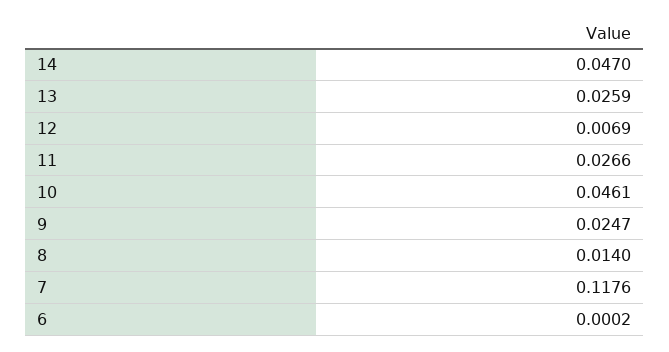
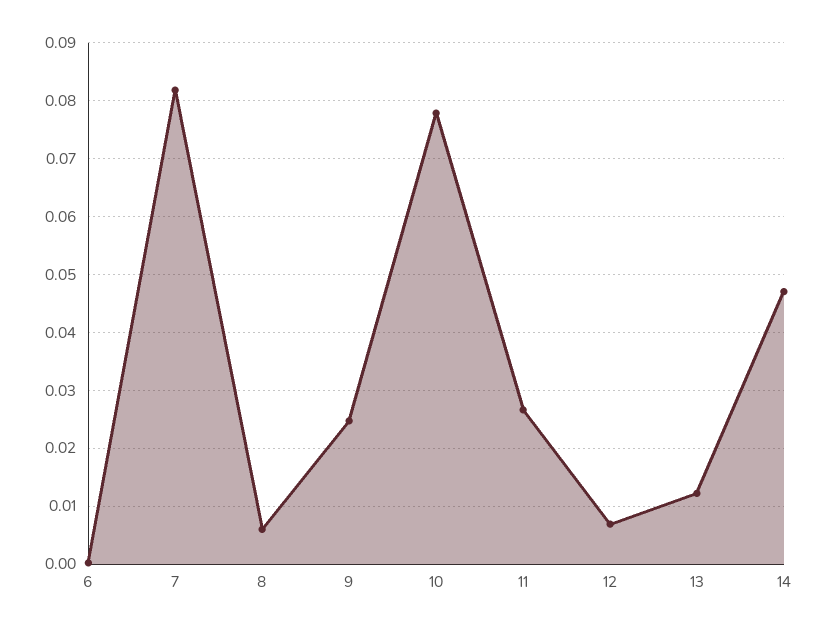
  {
    "14": 0.047,
-   "13": 0.0259,
+   "13": 0.012,
    "12": 0.0069,
    "11": 0.0266,
-   "10": 0.0461,
+   "10": 0.078,
    "9": 0.0247,
-   "8": 0.014,
+   "8": 0.006,
-   "7": 0.1176,
+   "7": 0.082,
    "6": 0.0002
  }

